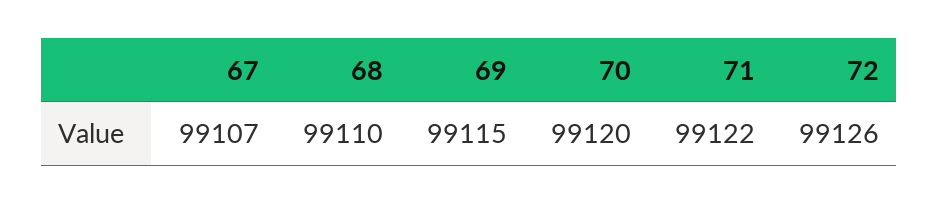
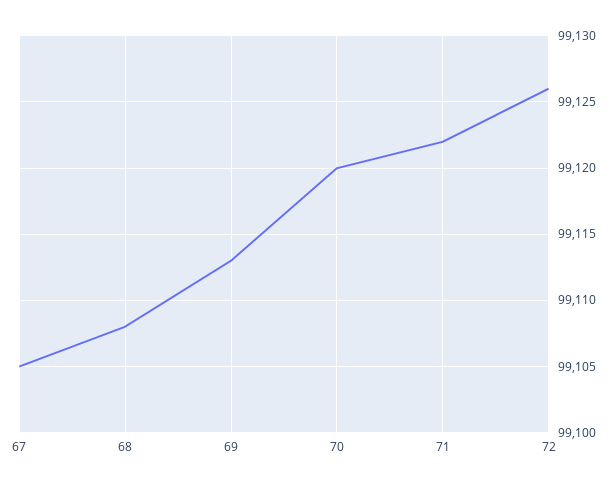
  {
-   "67": 99107,
+   "67": 99105,
-   "68": 99110,
+   "68": 99108,
-   "69": 99115,
+   "69": 99113,
    "70": 99120,
    "71": 99122,
    "72": 99126
  }

